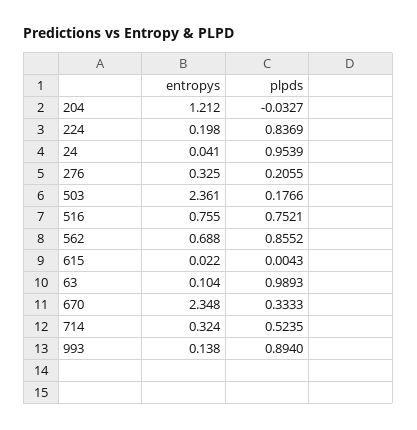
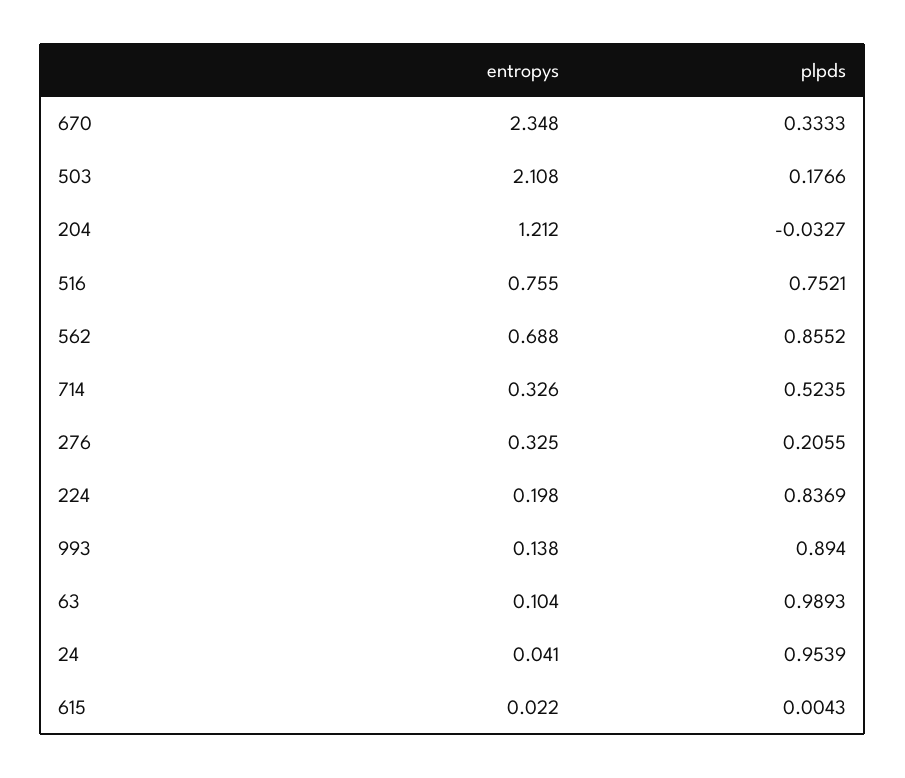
  {
    "entropys": {
      "204": 1.212,
      "224": 0.198,
      "24": 0.041,
      "276": 0.325,
-     "503": 2.361,
+     "503": 2.108,
      "516": 0.755,
      "562": 0.688,
      "615": 0.022,
      "63": 0.104,
      "670": 2.348,
-     "714": 0.324,
+     "714": 0.326,
      "993": 0.138
    },
    "plpds": {
      "204": -0.0327,
      "224": 0.8369,
      "24": 0.9539,
      "276": 0.2055,
      "503": 0.1766,
      "516": 0.7521,
      "562": 0.8552,
      "615": 0.0043,
      "63": 0.9893,
      "670": 0.3333,
      "714": 0.5235,
      "993": 0.894
    }
  }

